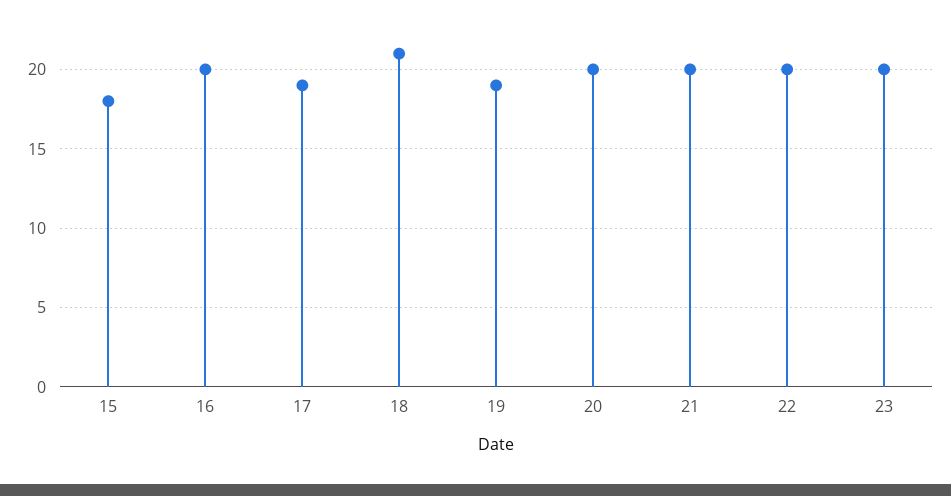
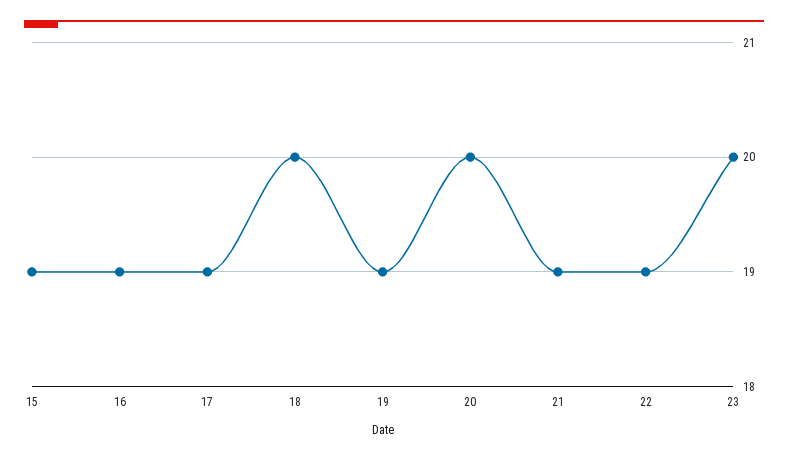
  {
-   "15": 18,
+   "15": 19,
-   "16": 20,
+   "16": 19,
    "17": 19,
-   "18": 21,
+   "18": 20,
    "19": 19,
    "20": 20,
-   "21": 20,
+   "21": 19,
-   "22": 20,
+   "22": 19,
    "23": 20
  }

